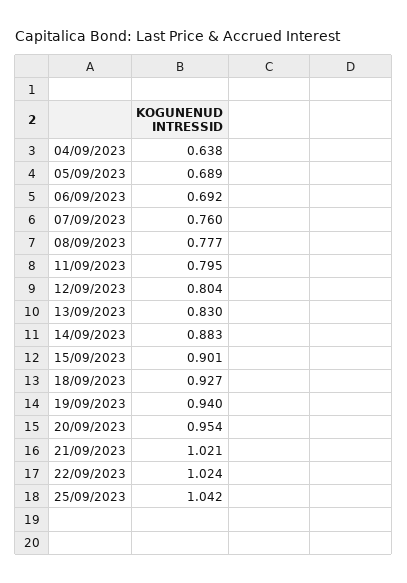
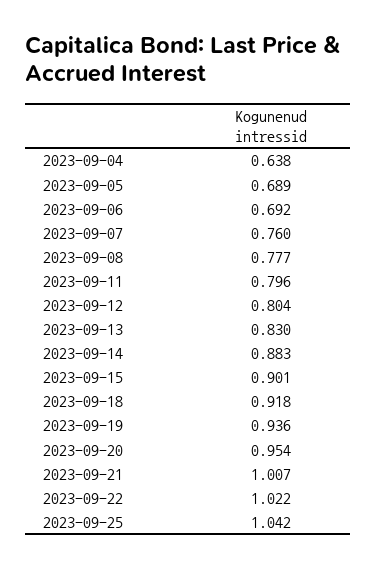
  {
    "04/09/2023": 0.638,
    "05/09/2023": 0.689,
    "06/09/2023": 0.692,
    "07/09/2023": 0.76,
    "08/09/2023": 0.777,
-   "11/09/2023": 0.795,
+   "11/09/2023": 0.796,
    "12/09/2023": 0.804,
    "13/09/2023": 0.83,
    "14/09/2023": 0.883,
    "15/09/2023": 0.901,
-   "18/09/2023": 0.927,
+   "18/09/2023": 0.918,
-   "19/09/2023": 0.94,
+   "19/09/2023": 0.936,
    "20/09/2023": 0.954,
-   "21/09/2023": 1.021,
+   "21/09/2023": 1.007,
-   "22/09/2023": 1.024,
+   "22/09/2023": 1.022,
    "25/09/2023": 1.042
  }

